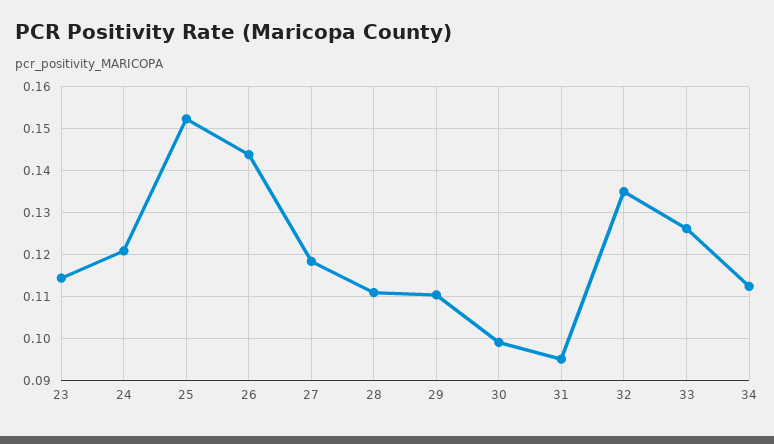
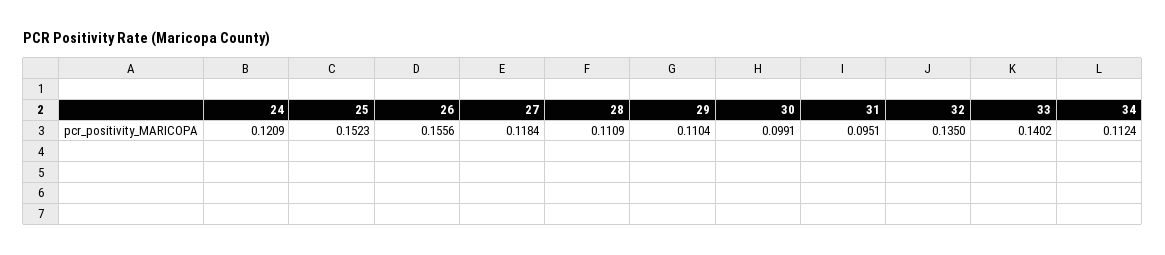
  {
-   "23": 0.114,
    "24": 0.1209,
    "25": 0.1523,
-   "26": 0.144,
+   "26": 0.1556,
    "27": 0.1184,
    "28": 0.1109,
    "29": 0.1104,
    "30": 0.0991,
    "31": 0.0951,
    "32": 0.135,
-   "33": 0.126,
+   "33": 0.1402,
    "34": 0.1124
  }

